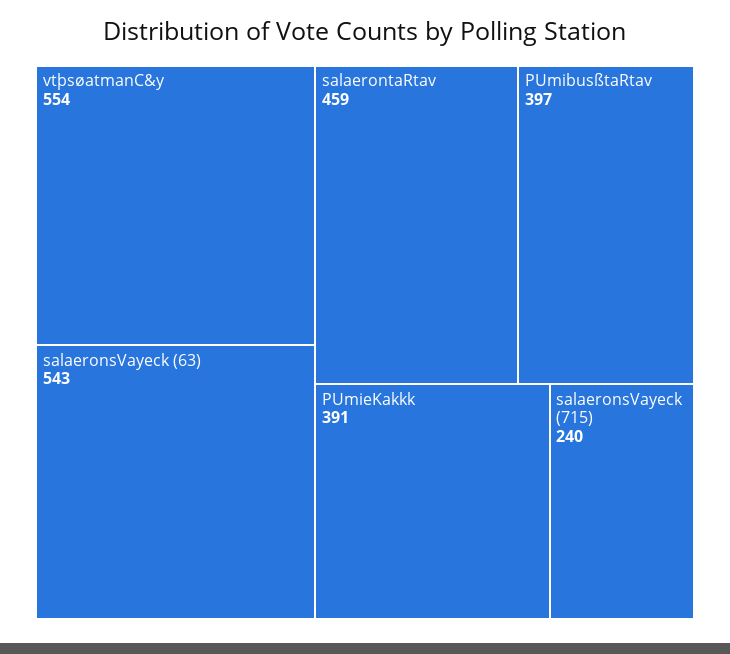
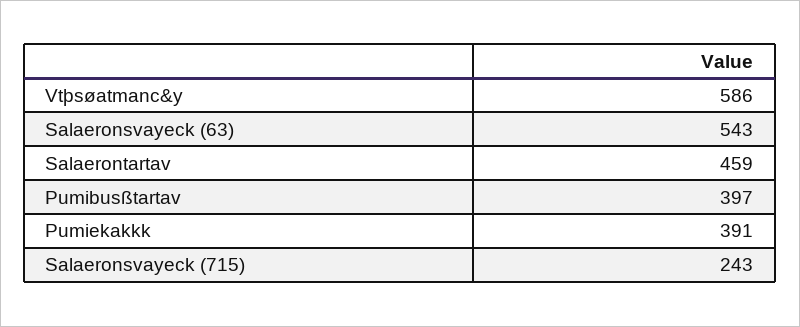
  {
-   "vtþsøatmanC&y": 554,
+   "vtþsøatmanC&y": 586,
    "salaeronsVayeck (63)": 543,
    "salaerontaRtav": 459,
    "PUmibusßtaRtav": 397,
    "PUmieKakkk": 391,
-   "salaeronsVayeck (715)": 240
+   "salaeronsVayeck (715)": 243
  }

